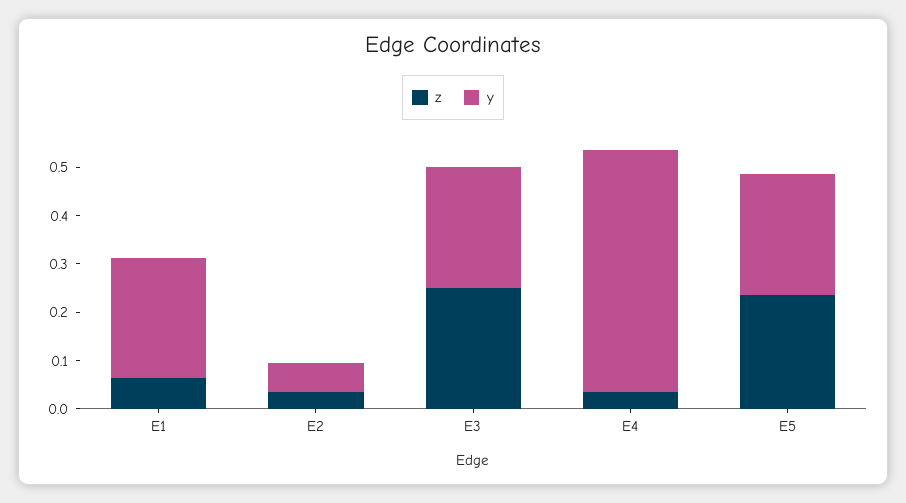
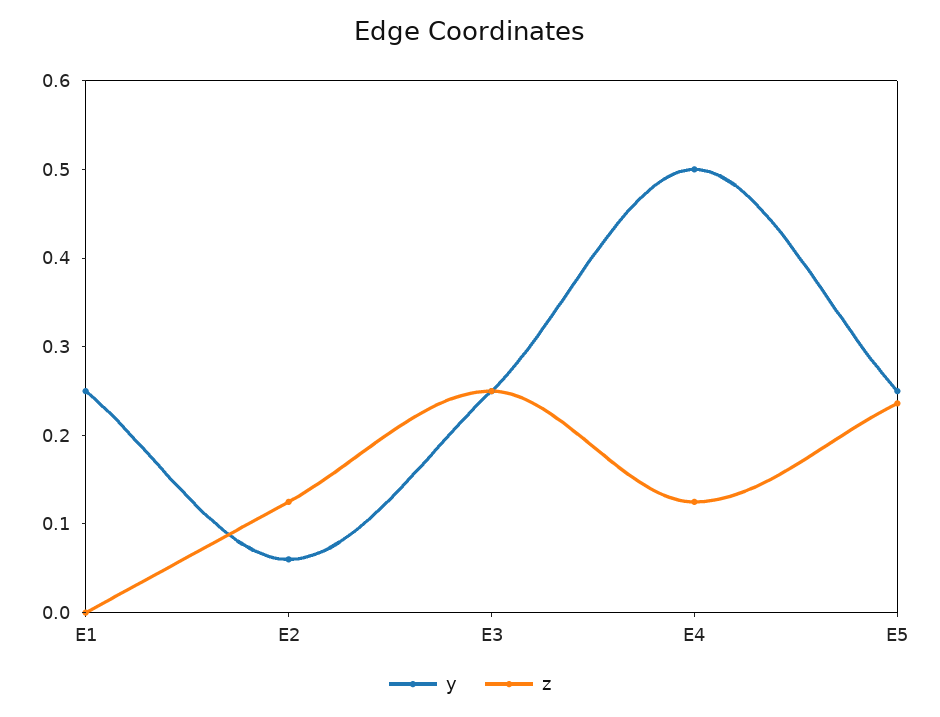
  {
    "z": {
-     "E1": 0.06,
+     "E1": 0,
-     "E2": 0.04,
+     "E2": 0.12,
      "E3": 0.26,
-     "E4": 0.04,
+     "E4": 0.12,
      "E5": 0.24
    },
    "y": {
      "E1": 0.26,
      "E2": 0.06,
      "E3": 0.26,
      "E4": 0.5,
      "E5": 0.26
    }
  }

